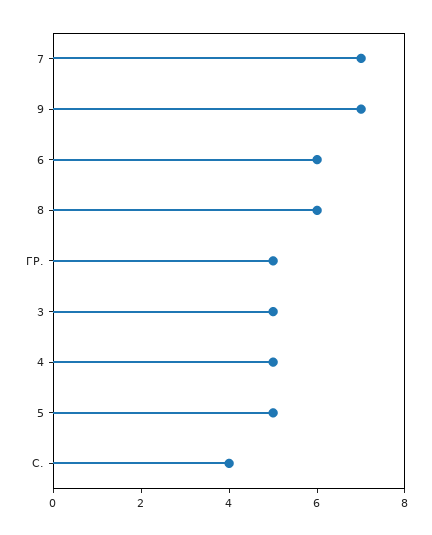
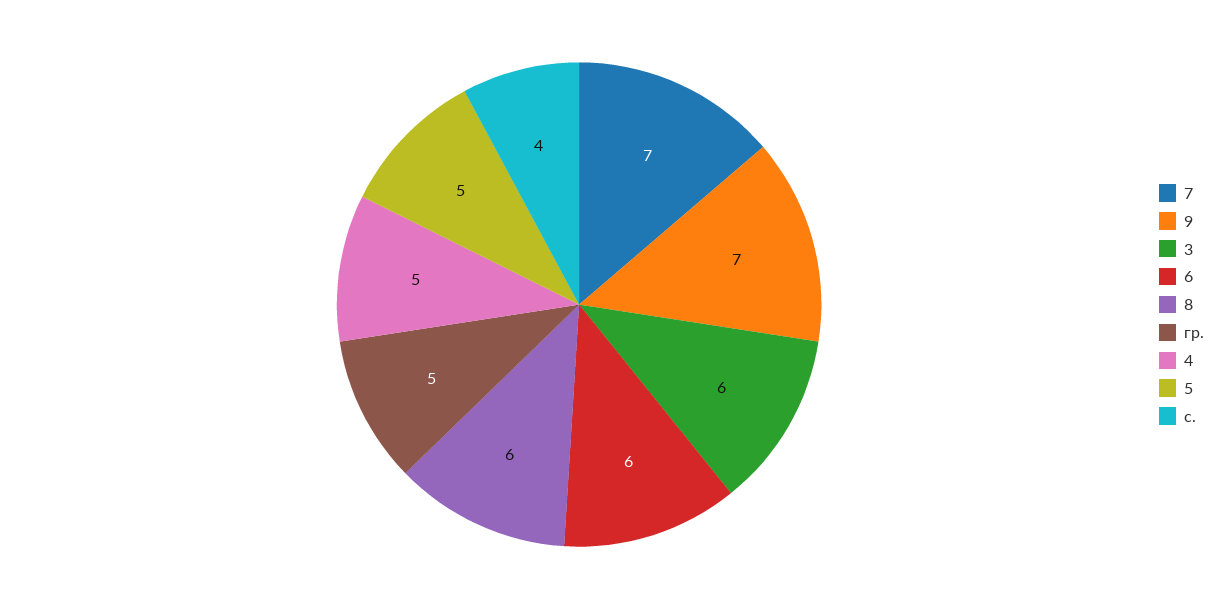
  {
    "7": 7,
    "9": 7,
    "6": 6,
    "8": 6,
    "ГР.": 5,
-   "3": 5,
+   "3": 6,
    "4": 5,
    "5": 5,
    "С.": 4
  }

